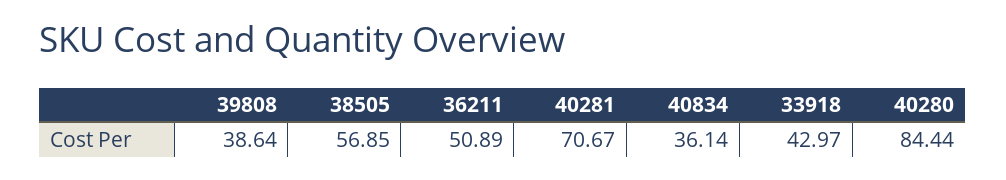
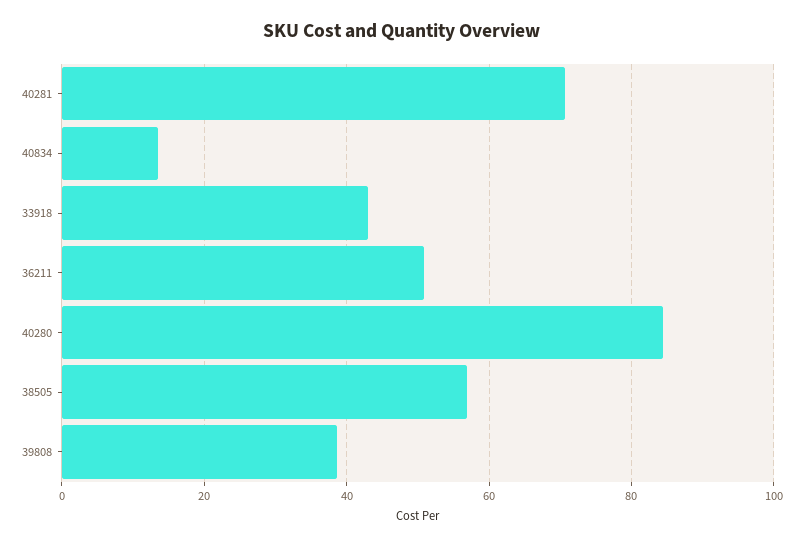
  {
    "39808": 38.64,
    "38505": 56.85,
    "36211": 50.89,
    "40281": 70.67,
-   "40834": 36.14,
+   "40834": 14,
    "33918": 42.97,
    "40280": 84.44
  }

